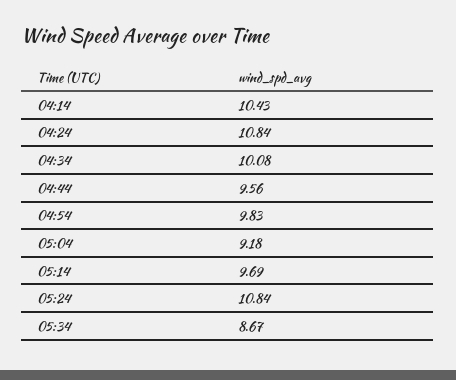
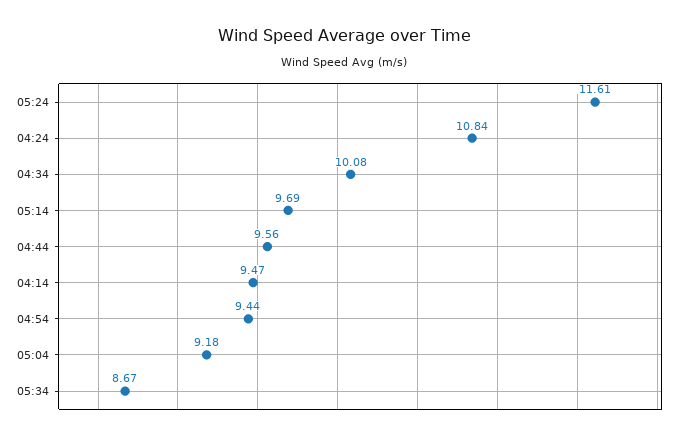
  {
-   "04:14": 10.43,
+   "04:14": 9.47,
    "04:24": 10.84,
    "04:34": 10.08,
    "04:44": 9.56,
-   "04:54": 9.83,
+   "04:54": 9.44,
    "05:04": 9.18,
    "05:14": 9.69,
-   "05:24": 10.84,
+   "05:24": 11.61,
    "05:34": 8.67
  }

